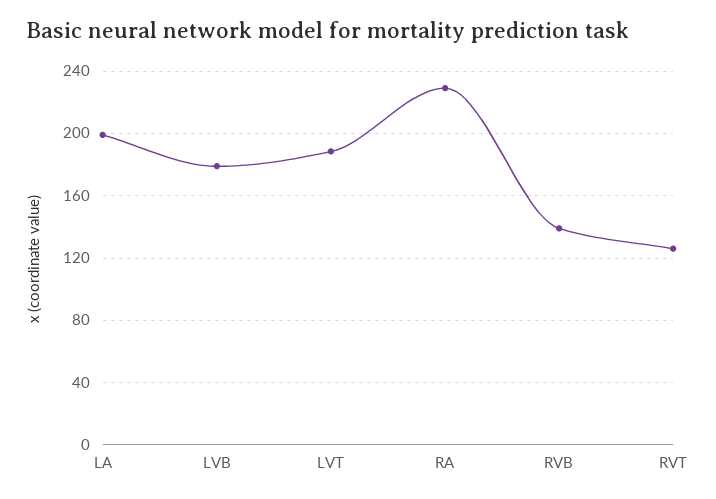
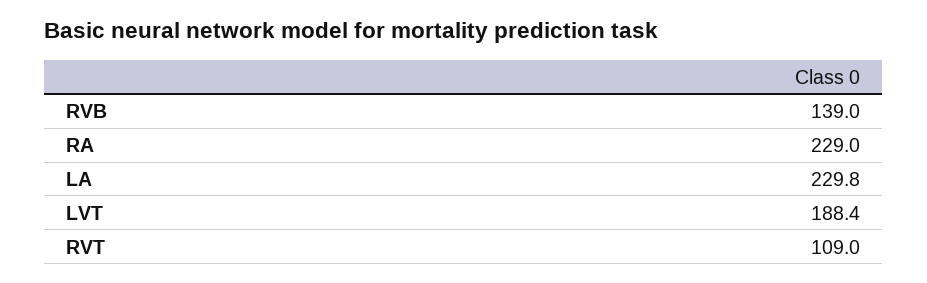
  {
-   "LA": 200,
+   "LA": 229.8,
-   "LVB": 180,
    "LVT": 188.4,
    "RA": 229,
    "RVB": 139,
-   "RVT": 125
+   "RVT": 109
  }

